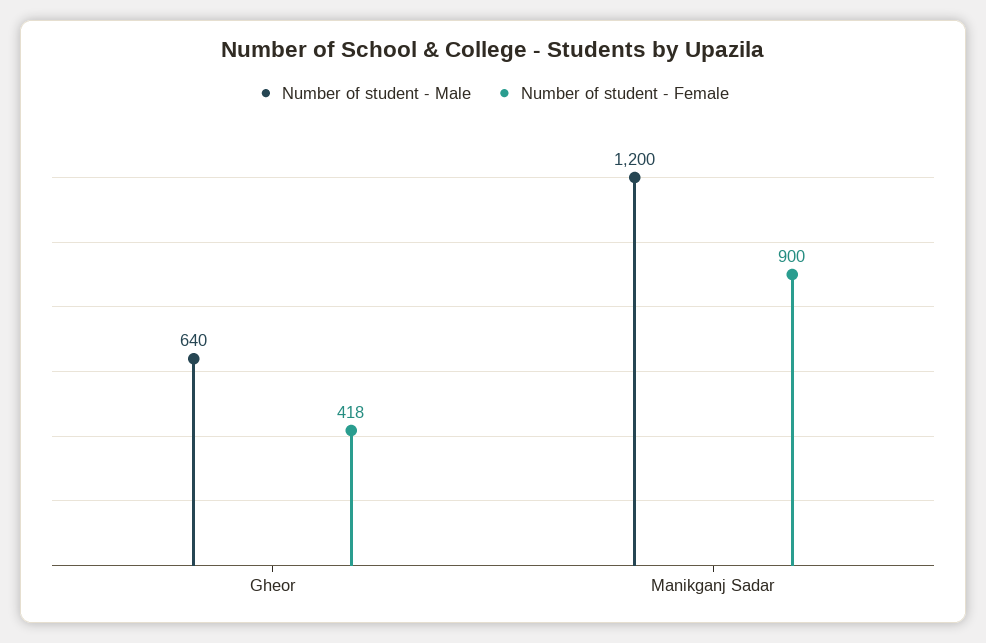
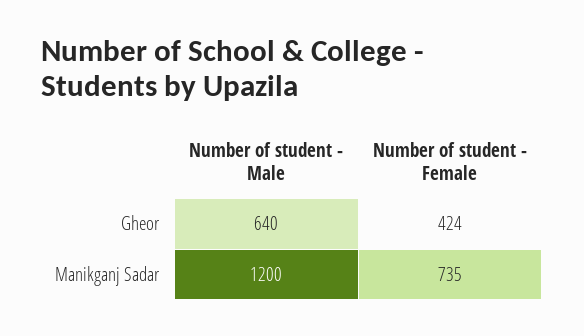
  {
    "Number of student - Male": {
      "Gheor": 640,
      "Manikganj Sadar": 1200
    },
    "Number of student - Female": {
-     "Gheor": 418,
+     "Gheor": 424,
-     "Manikganj Sadar": 900
+     "Manikganj Sadar": 735
    }
  }

